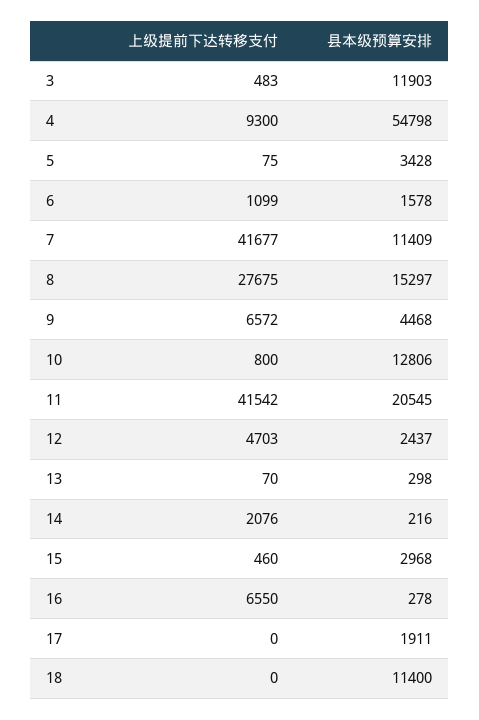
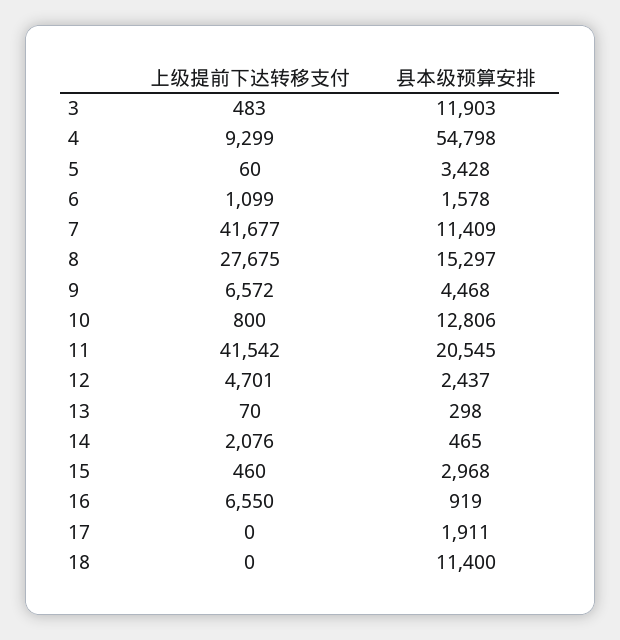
  {
    "上级提前下达转移支付": {
      "3": 483,
-     "4": 9300,
+     "4": 9299,
-     "5": 75,
+     "5": 60,
      "6": 1099,
      "7": 41677,
      "8": 27675,
      "9": 6572,
      "10": 800,
      "11": 41542,
-     "12": 4703,
+     "12": 4701,
      "13": 70,
      "14": 2076,
      "15": 460,
      "16": 6550,
      "17": 0,
      "18": 0
    },
    "县本级预算安排": {
      "3": 11903,
      "4": 54798,
      "5": 3428,
      "6": 1578,
      "7": 11409,
      "8": 15297,
      "9": 4468,
      "10": 12806,
      "11": 20545,
      "12": 2437,
      "13": 298,
-     "14": 216,
+     "14": 465,
      "15": 2968,
-     "16": 278,
+     "16": 919,
      "17": 1911,
      "18": 11400
    }
  }

